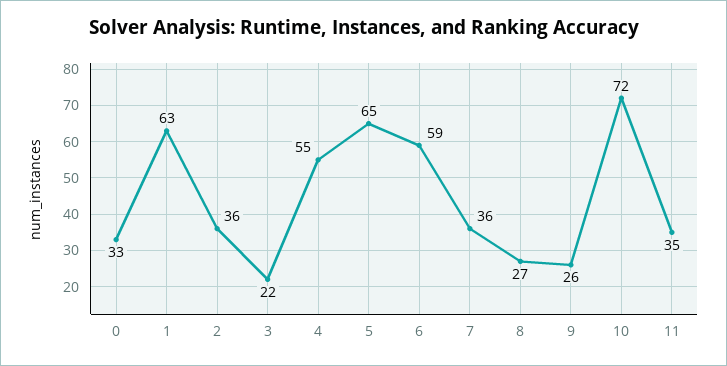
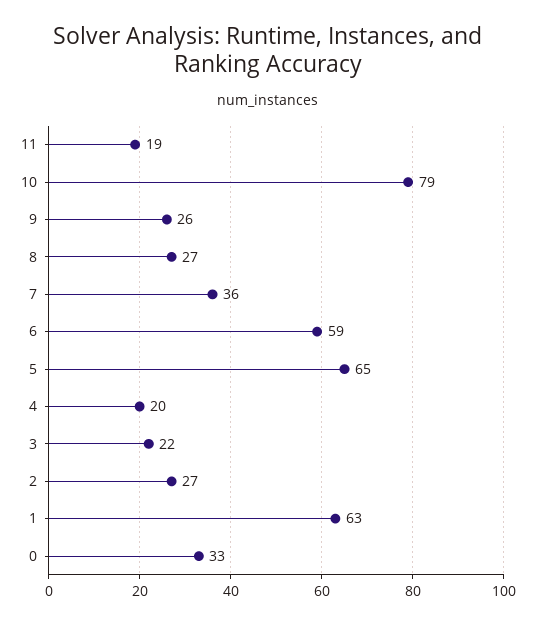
  {
    "0": 33,
    "1": 63,
-   "2": 36,
+   "2": 27,
    "3": 22,
-   "4": 55,
+   "4": 20,
    "5": 65,
    "6": 59,
    "7": 36,
    "8": 27,
    "9": 26,
-   "10": 72,
+   "10": 79,
-   "11": 35
+   "11": 19
  }

